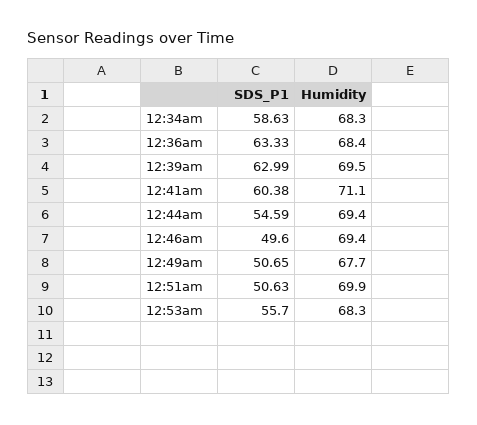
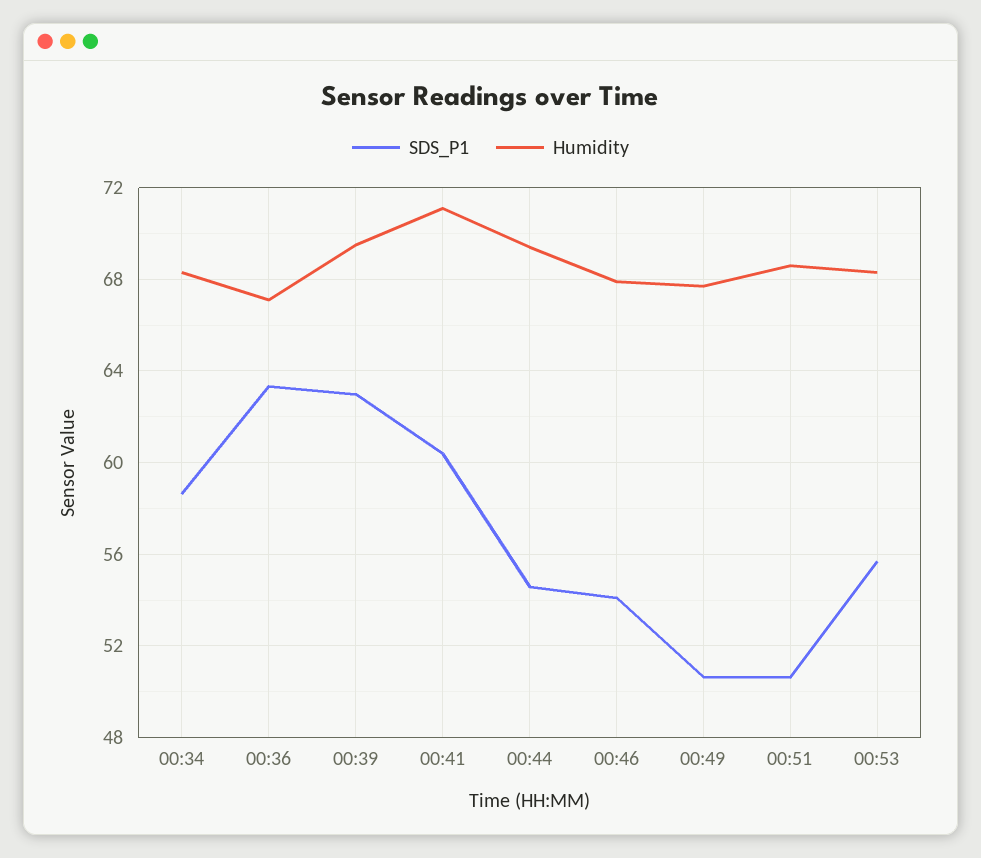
  {
    "SDS_P1": {
      "12:34am": 58.63,
      "12:36am": 63.33,
      "12:39am": 62.99,
      "12:41am": 60.38,
      "12:44am": 54.59,
-     "12:46am": 49.6,
+     "12:46am": 54,
      "12:49am": 50.65,
      "12:51am": 50.63,
      "12:53am": 55.7
    },
    "Humidity": {
      "12:34am": 68.3,
-     "12:36am": 68.4,
+     "12:36am": 67,
      "12:39am": 69.5,
      "12:41am": 71.1,
      "12:44am": 69.4,
-     "12:46am": 69.4,
+     "12:46am": 68,
      "12:49am": 67.7,
-     "12:51am": 69.9,
+     "12:51am": 68.5,
      "12:53am": 68.3
    }
  }

